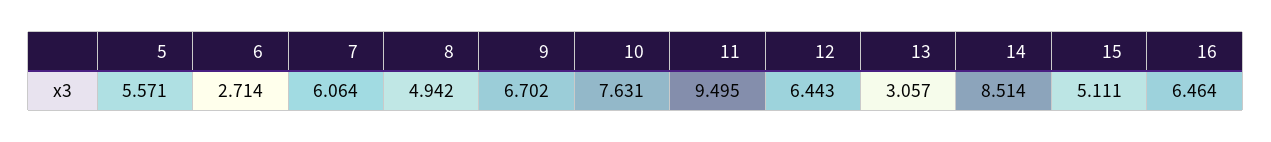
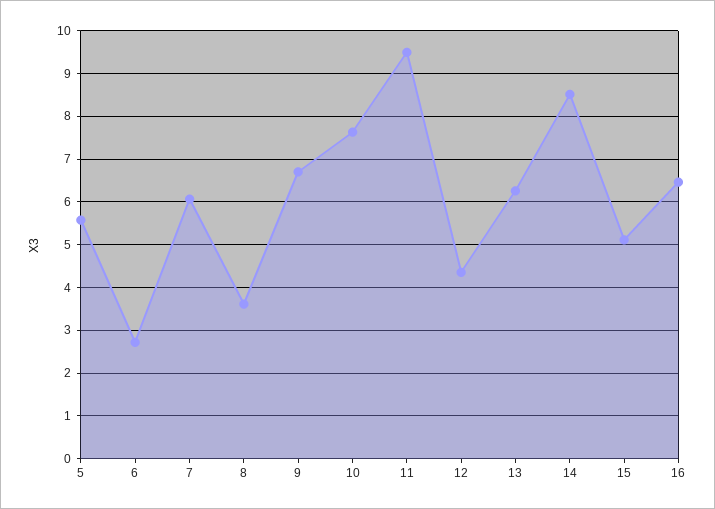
  {
    "5": 5.571,
    "6": 2.714,
    "7": 6.064,
-   "8": 4.942,
+   "8": 3.6,
    "9": 6.702,
    "10": 7.631,
    "11": 9.495,
-   "12": 6.443,
+   "12": 4.4,
-   "13": 3.057,
+   "13": 6.2,
    "14": 8.514,
    "15": 5.111,
    "16": 6.464
  }

